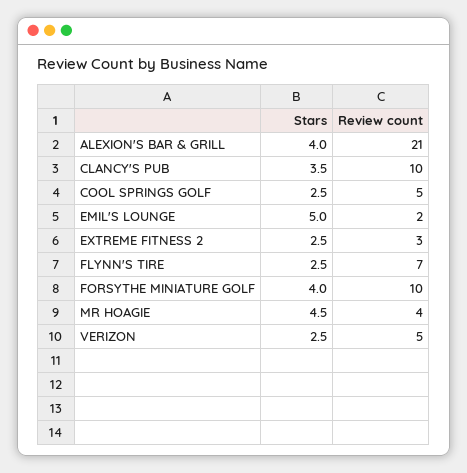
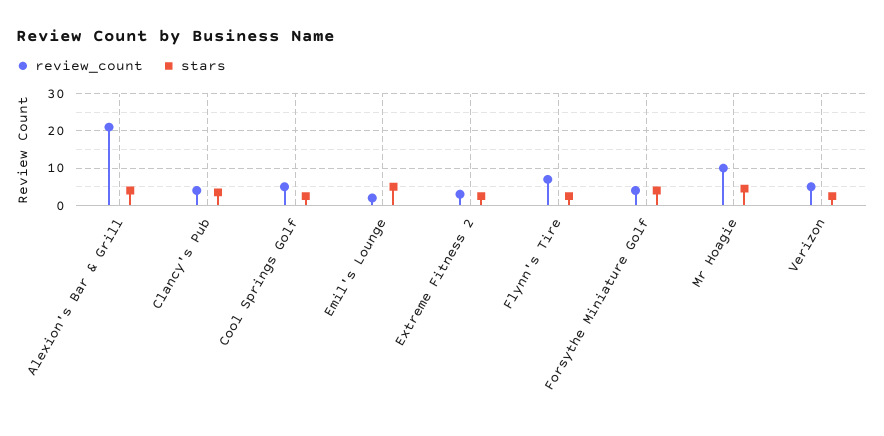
  {
    "Stars": {
      "ALEXION'S BAR & GRILL": 4,
      "CLANCY'S PUB": 3.5,
      "COOL SPRINGS GOLF": 2.5,
      "EMIL'S LOUNGE": 5,
      "EXTREME FITNESS 2": 2.5,
      "FLYNN'S TIRE": 2.5,
      "FORSYTHE MINIATURE GOLF": 4,
      "MR HOAGIE": 4.5,
      "VERIZON": 2.5
    },
    "Review count": {
      "ALEXION'S BAR & GRILL": 21,
-     "CLANCY'S PUB": 10,
+     "CLANCY'S PUB": 4,
      "COOL SPRINGS GOLF": 5,
      "EMIL'S LOUNGE": 2,
      "EXTREME FITNESS 2": 3,
      "FLYNN'S TIRE": 7,
-     "FORSYTHE MINIATURE GOLF": 10,
+     "FORSYTHE MINIATURE GOLF": 4,
-     "MR HOAGIE": 4,
+     "MR HOAGIE": 10,
      "VERIZON": 5
    }
  }

